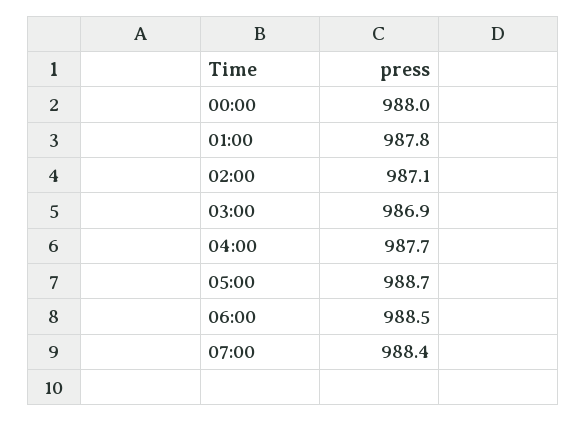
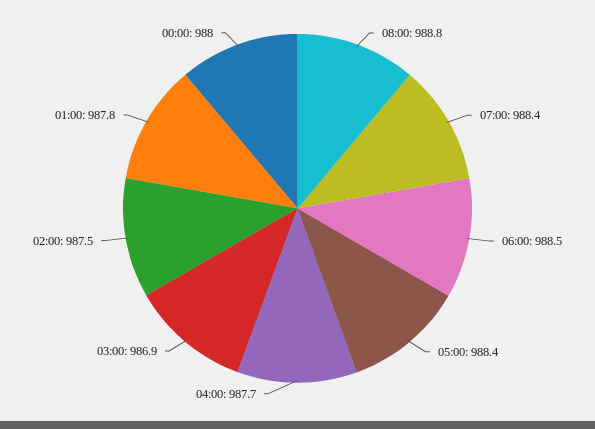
  {
    "00:00": 988,
    "01:00": 987.8,
-   "02:00": 987.1,
+   "02:00": 987.5,
    "03:00": 986.9,
    "04:00": 987.7,
-   "05:00": 988.7,
+   "05:00": 988.4,
    "06:00": 988.5,
-   "07:00": 988.4
+   "07:00": 988.4,
+   "08:00": 988.8
  }

